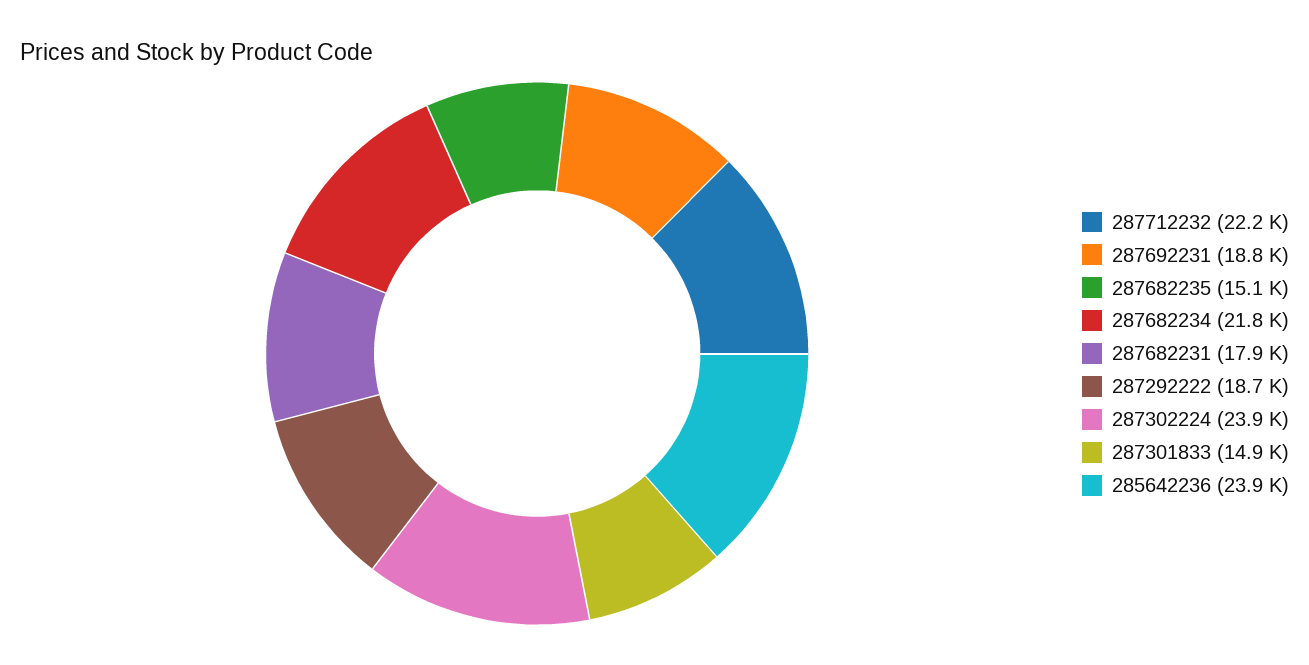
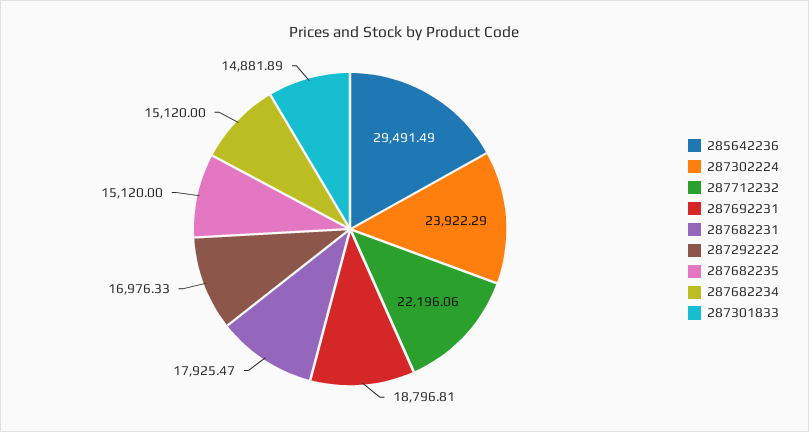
  {
    "287712232": 22196.06,
    "287692231": 18796.81,
    "287682235": 15120,
-   "287682234": 21800,
+   "287682234": 15120,
    "287682231": 17925.47,
-   "287292222": 18700,
+   "287292222": 16976.33,
    "287302224": 23922.29,
    "287301833": 14881.89,
-   "285642236": 23900
+   "285642236": 29491.49
  }

